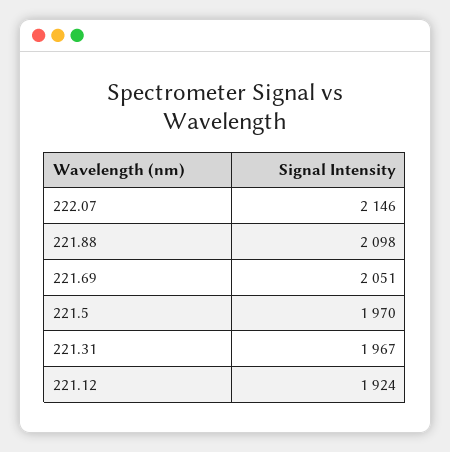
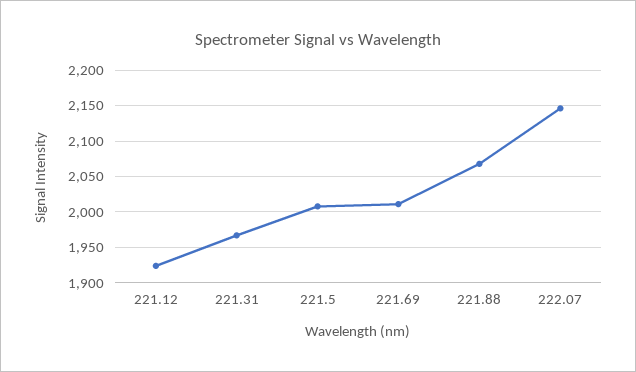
  {
    "222.07": 2146,
-   "221.88": 2098,
+   "221.88": 2070,
-   "221.69": 2051,
+   "221.69": 2010,
-   "221.5": 1970,
+   "221.5": 2010,
    "221.31": 1967,
    "221.12": 1924
  }

